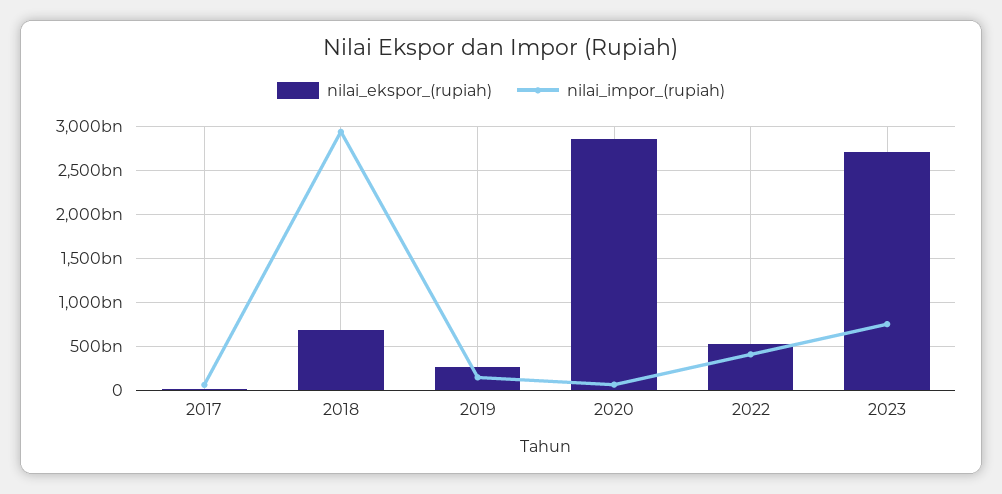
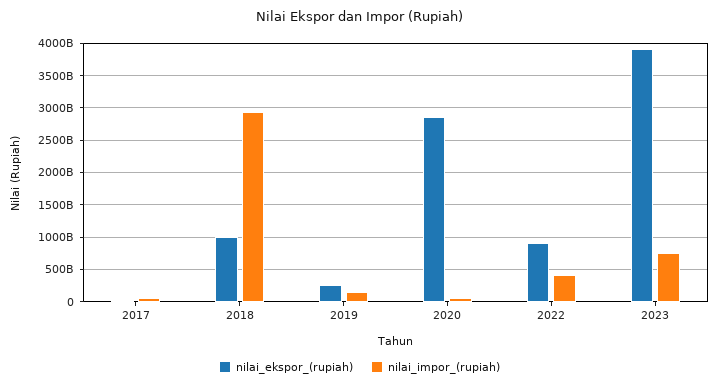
  {
    "nilai_ekspor_(rupiah)": {
      "2017": 0,
-     "2018": 700000000000,
+     "2018": 1000000000000,
      "2019": 300000000000,
      "2020": 2900000000000,
-     "2022": 500000000000,
+     "2022": 900000000000,
-     "2023": 2700000000000
+     "2023": 3900000000000
    },
    "nilai_impor_(rupiah)": {
      "2017": 100000000000,
      "2018": 2900000000000,
      "2019": 100000000000,
      "2020": 100000000000,
      "2022": 400000000000,
      "2023": 800000000000
    }
  }

